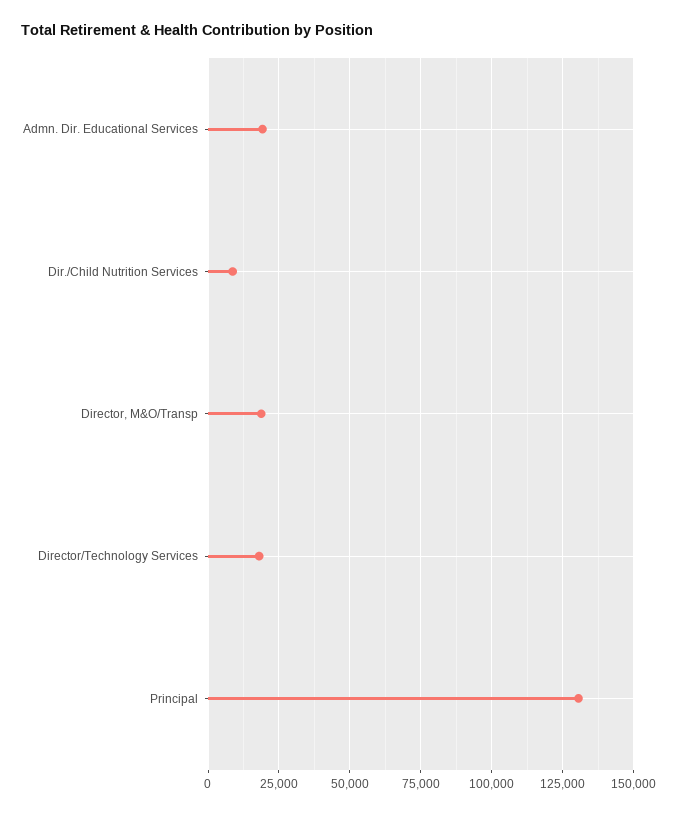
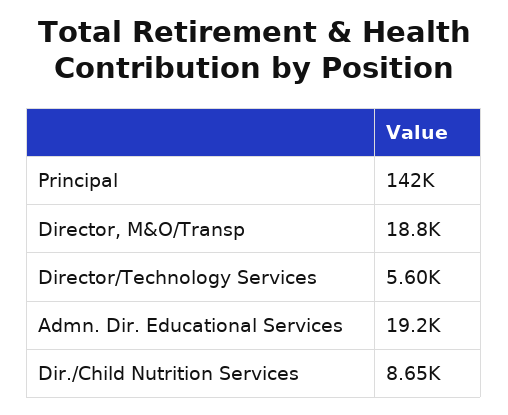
  {
    "Admn. Dir. Educational Services": 19200,
    "Dir./Child Nutrition Services": 8650,
    "Director, M&O/Transp": 18800,
-   "Director/Technology Services": 17500,
+   "Director/Technology Services": 5600,
-   "Principal": 130000
+   "Principal": 142000
  }

